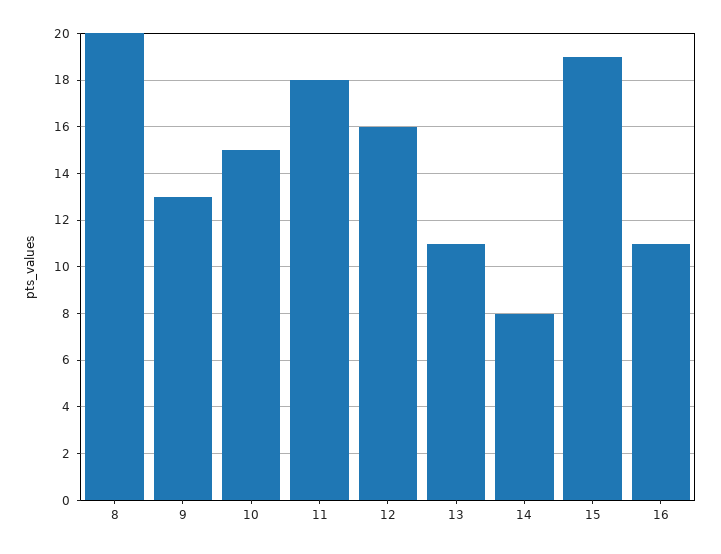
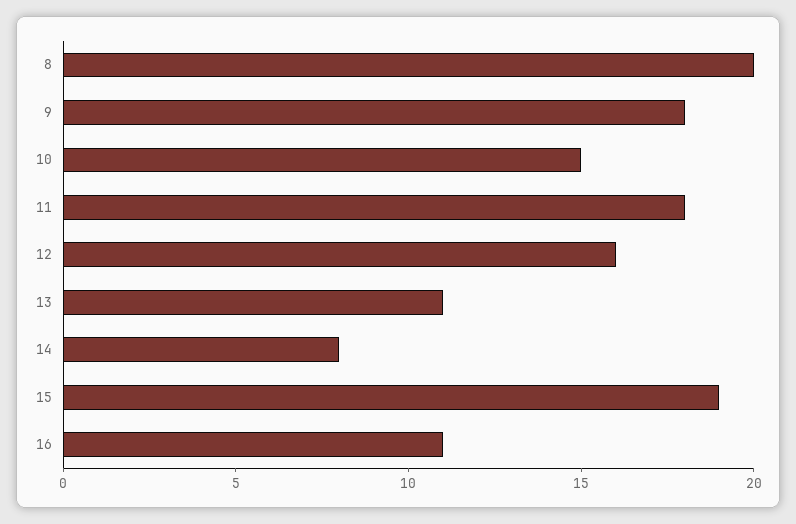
  {
    "8": 20,
-   "9": 13,
+   "9": 18,
    "10": 15,
    "11": 18,
    "12": 16,
    "13": 11,
    "14": 8,
    "15": 19,
    "16": 11
  }

